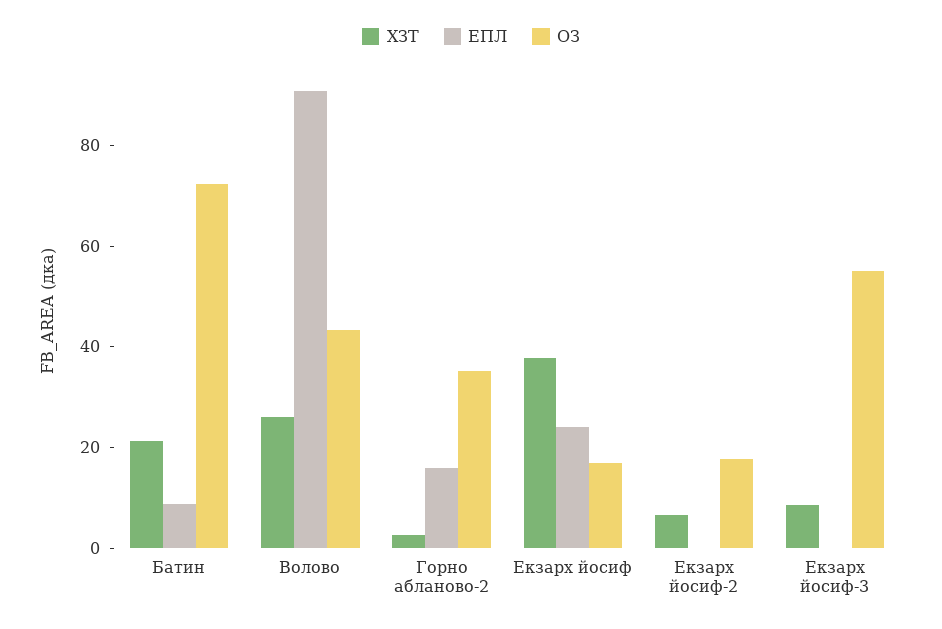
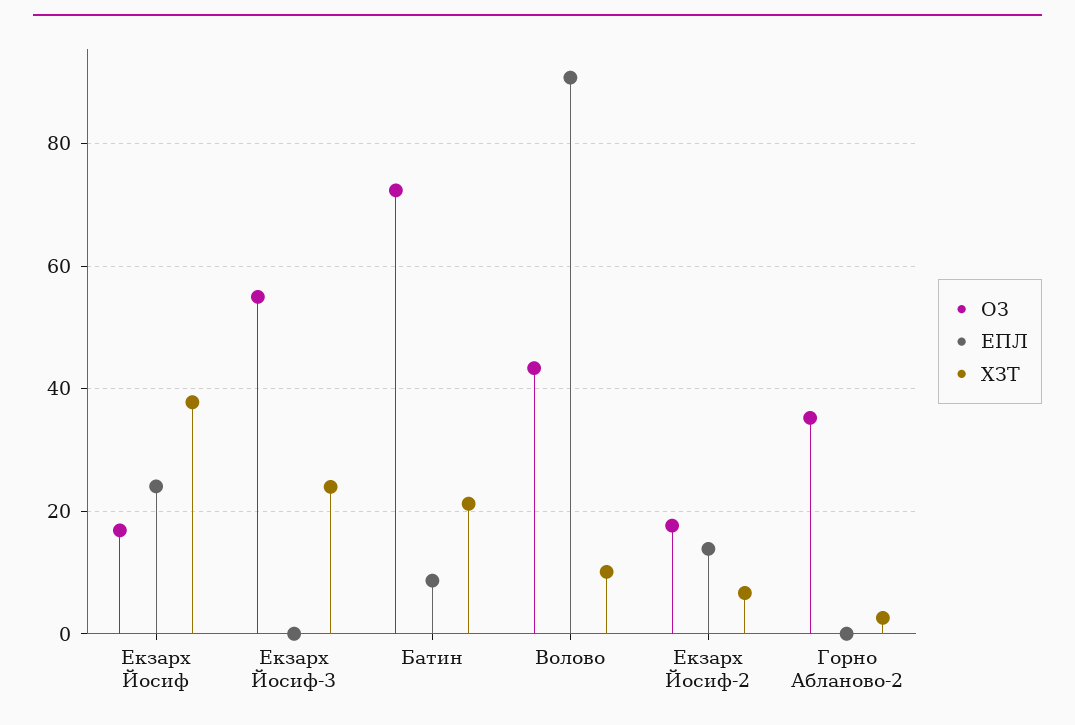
  {
    "ХЗТ": {
      "Батин": 22,
-     "Волово": 25,
+     "Волово": 10,
      "Горно абланово-2": 2,
      "Екзарх йосиф": 38,
      "Екзарх йосиф-2": 6,
-     "Екзарх йосиф-3": 10
+     "Екзарх йосиф-3": 24
    },
    "ЕПЛ": {
      "Батин": 8,
      "Волово": 90,
-     "Горно абланово-2": 15,
+     "Горно абланово-2": 0,
      "Екзарх йосиф": 24,
-     "Екзарх йосиф-2": 0,
+     "Екзарх йосиф-2": 14,
      "Екзарх йосиф-3": 0
    },
    "ОЗ": {
      "Батин": 72,
      "Волово": 44,
      "Горно абланово-2": 36,
      "Екзарх йосиф": 16,
      "Екзарх йосиф-2": 18,
      "Екзарх йосиф-3": 54
    }
  }

